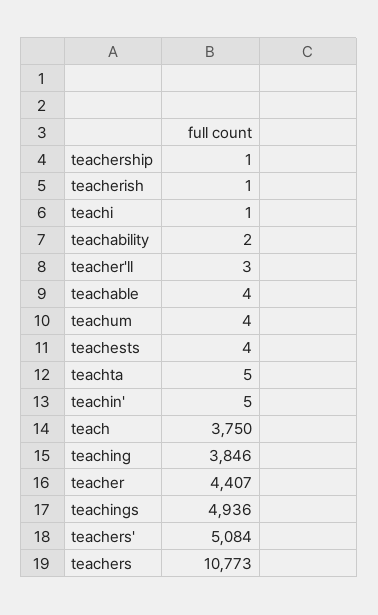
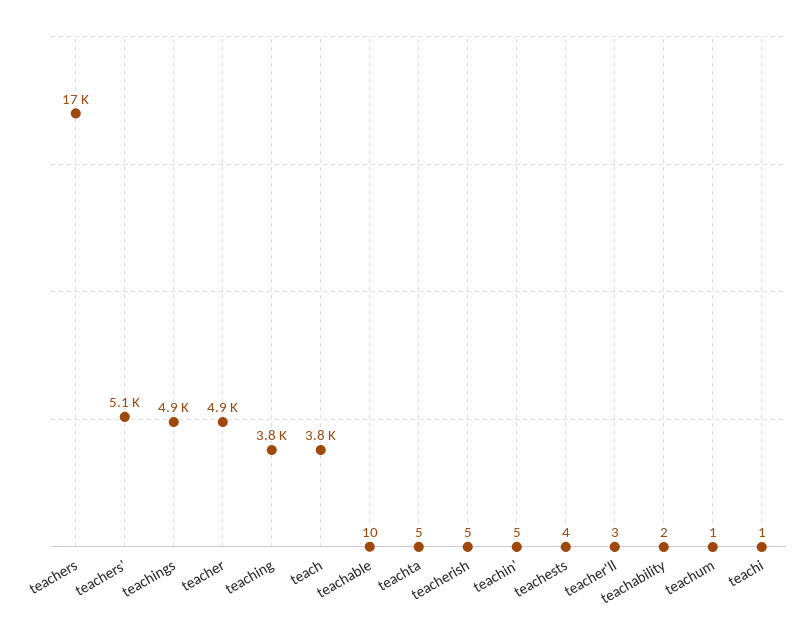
  {
-   "teachership": 1,
-   "teacherish": 1,
+   "teacherish": 5,
    "teachi": 1,
    "teachability": 2,
    "teacher'll": 3,
-   "teachable": 4,
+   "teachable": 10,
-   "teachum": 4,
+   "teachum": 1,
    "teachests": 4,
    "teachta": 5,
    "teachin'": 5,
    "teach": 3750,
    "teaching": 3846,
-   "teacher": 4407,
+   "teacher": 4900,
    "teachings": 4936,
    "teachers'": 5084,
-   "teachers": 10773
+   "teachers": 17000
  }

